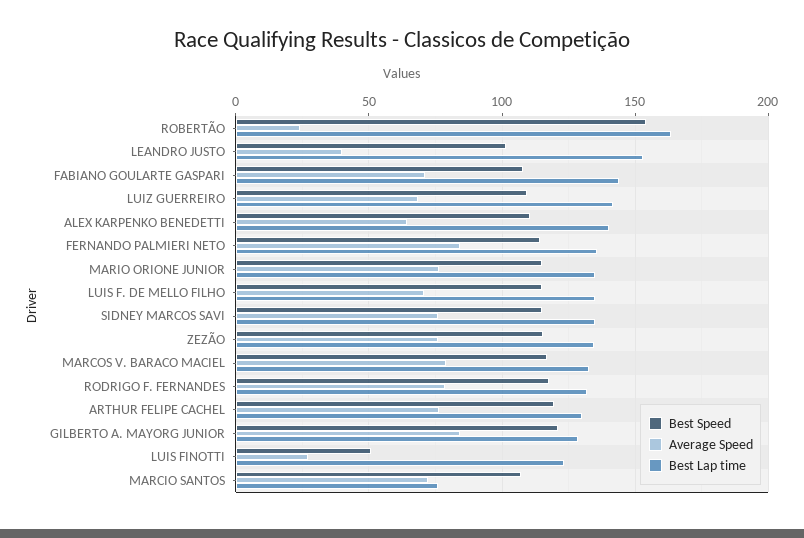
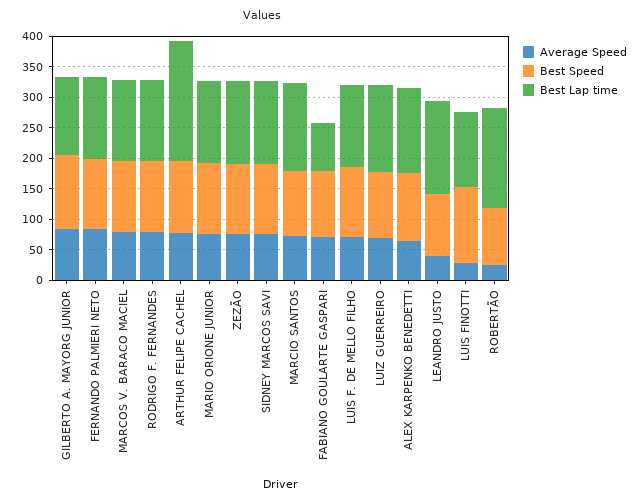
  {
    "Best Speed": {
-     "ROBERTÃO": 155,
+     "ROBERTÃO": 100,
      "LEANDRO JUSTO": 100,
      "FABIANO GOULARTE GASPARI": 110,
      "LUIZ GUERREIRO": 110,
      "ALEX KARPENKO BENEDETTI": 110,
      "FERNANDO PALMIERI NETO": 115,
      "MARIO ORIONE JUNIOR": 115,
      "LUIS F. DE MELLO FILHO": 115,
      "SIDNEY MARCOS SAVI": 115,
      "ZEZÃO": 115,
      "MARCOS V. BARACO MACIEL": 115,
      "RODRIGO F. FERNANDES": 120,
      "ARTHUR FELIPE CACHEL": 120,
      "GILBERTO A. MAYORG JUNIOR": 120,
-     "LUIS FINOTTI": 50,
+     "LUIS FINOTTI": 125,
      "MARCIO SANTOS": 105
    },
    "Average Speed": {
      "ROBERTÃO": 25,
      "LEANDRO JUSTO": 40,
      "FABIANO GOULARTE GASPARI": 70,
      "LUIZ GUERREIRO": 70,
      "ALEX KARPENKO BENEDETTI": 65,
      "FERNANDO PALMIERI NETO": 85,
      "MARIO ORIONE JUNIOR": 75,
      "LUIS F. DE MELLO FILHO": 70,
      "SIDNEY MARCOS SAVI": 75,
      "ZEZÃO": 75,
      "MARCOS V. BARACO MACIEL": 80,
      "RODRIGO F. FERNANDES": 80,
      "ARTHUR FELIPE CACHEL": 75,
      "GILBERTO A. MAYORG JUNIOR": 85,
      "LUIS FINOTTI": 25,
      "MARCIO SANTOS": 70
    },
    "Best Lap time": {
      "ROBERTÃO": 165,
      "LEANDRO JUSTO": 155,
-     "FABIANO GOULARTE GASPARI": 145,
+     "FABIANO GOULARTE GASPARI": 75,
      "LUIZ GUERREIRO": 140,
      "ALEX KARPENKO BENEDETTI": 140,
      "FERNANDO PALMIERI NETO": 135,
      "MARIO ORIONE JUNIOR": 135,
      "LUIS F. DE MELLO FILHO": 135,
      "SIDNEY MARCOS SAVI": 135,
      "ZEZÃO": 135,
      "MARCOS V. BARACO MACIEL": 135,
      "RODRIGO F. FERNANDES": 130,
-     "ARTHUR FELIPE CACHEL": 130,
+     "ARTHUR FELIPE CACHEL": 200,
      "GILBERTO A. MAYORG JUNIOR": 130,
      "LUIS FINOTTI": 125,
-     "MARCIO SANTOS": 75
+     "MARCIO SANTOS": 150
    }
  }

